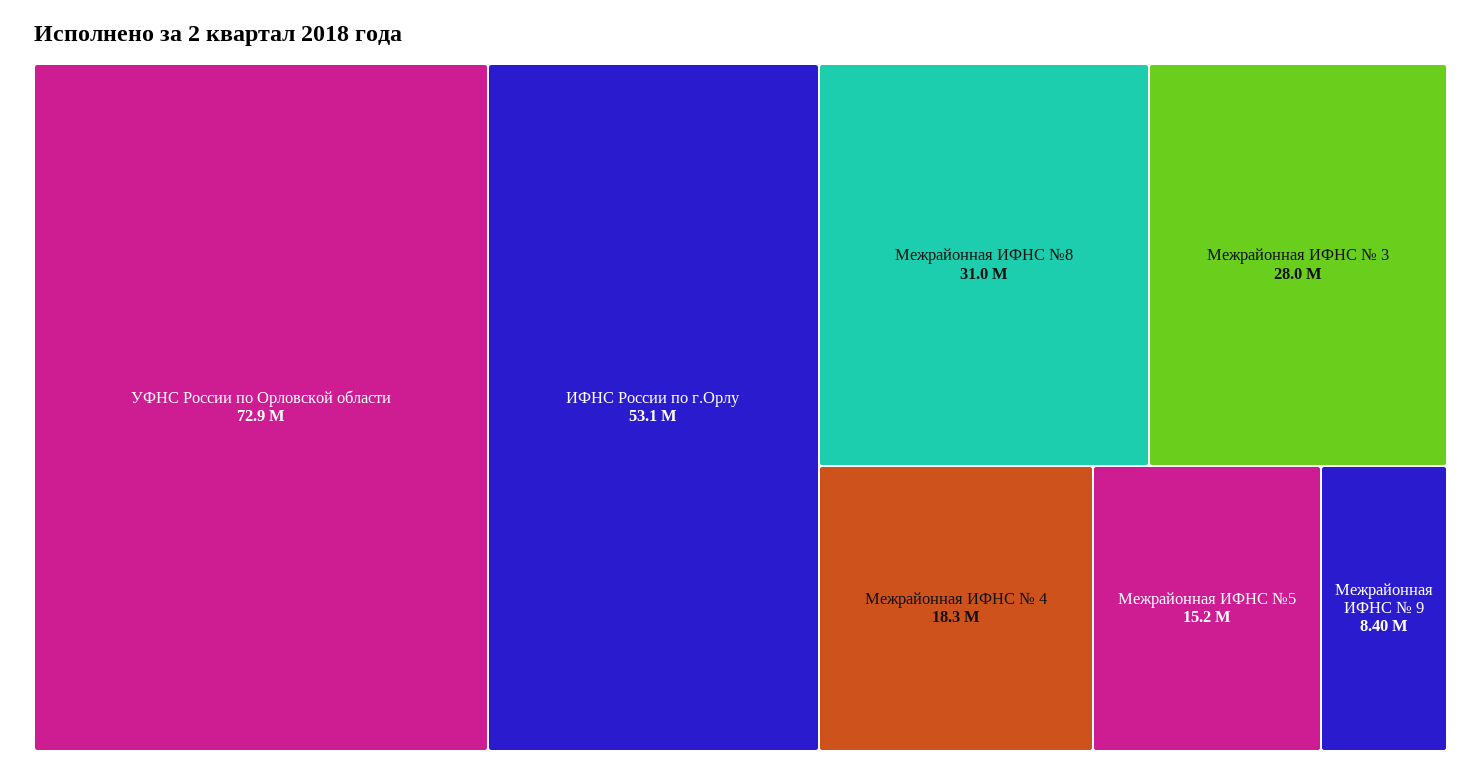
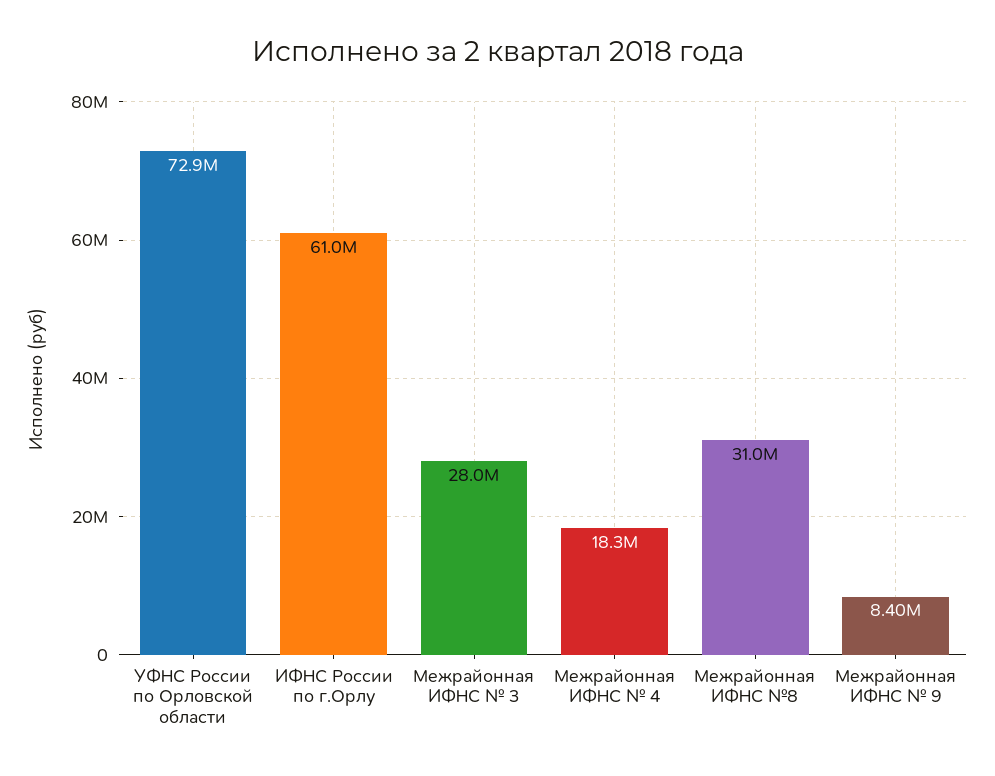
  {
    "УФНС России по Орловской области": 72900000,
-   "ИФНС России по г.Орлу": 53100000,
+   "ИФНС России по г.Орлу": 61000000,
    "Межрайонная ИФНС №8": 31000000,
    "Межрайонная ИФНС № 3": 28000000,
    "Межрайонная ИФНС № 4": 18300000,
-   "Межрайонная ИФНС №5": 15200000,
    "Межрайонная ИФНС № 9": 8400000
  }

